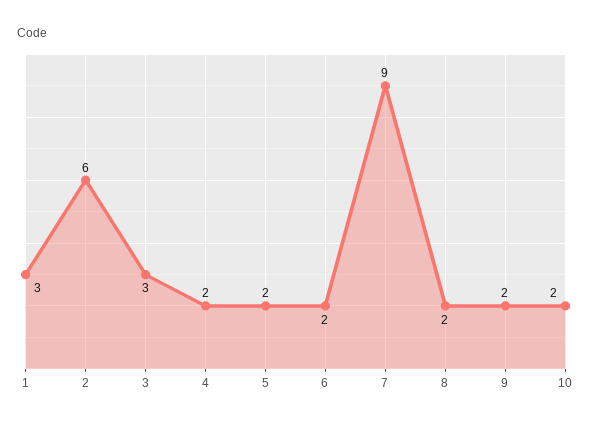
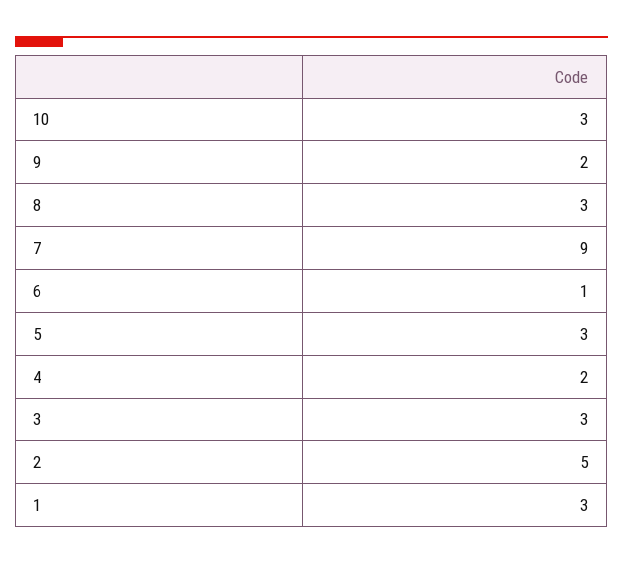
  {
    "1": 3,
-   "2": 6,
+   "2": 5,
    "3": 3,
    "4": 2,
-   "5": 2,
+   "5": 3,
-   "6": 2,
+   "6": 1,
    "7": 9,
-   "8": 2,
+   "8": 3,
    "9": 2,
-   "10": 2
+   "10": 3
  }

